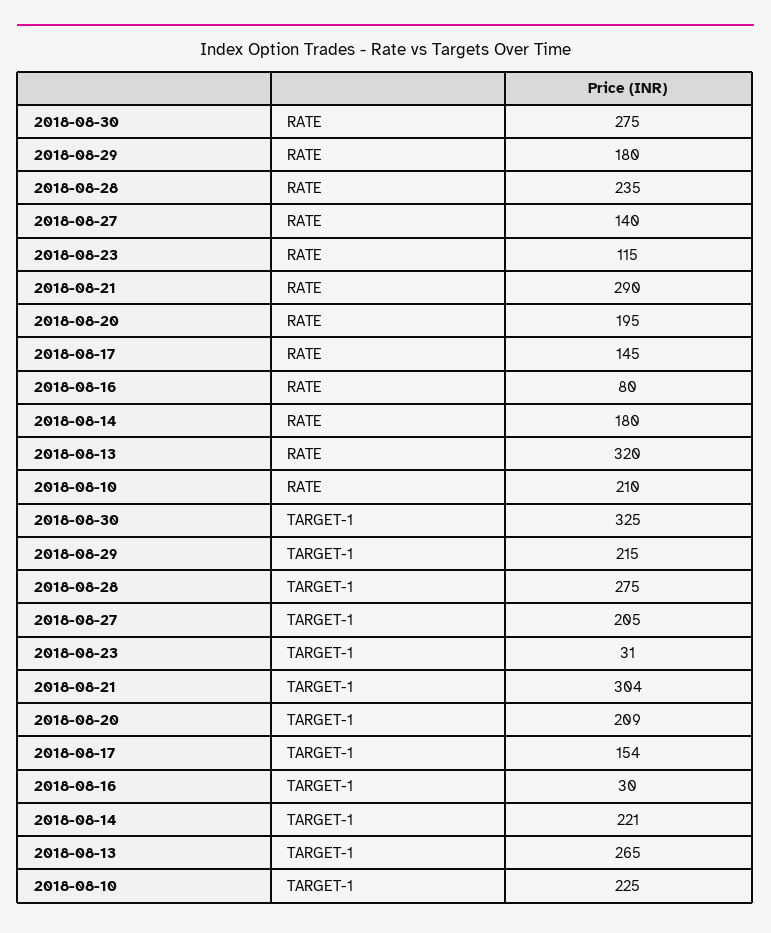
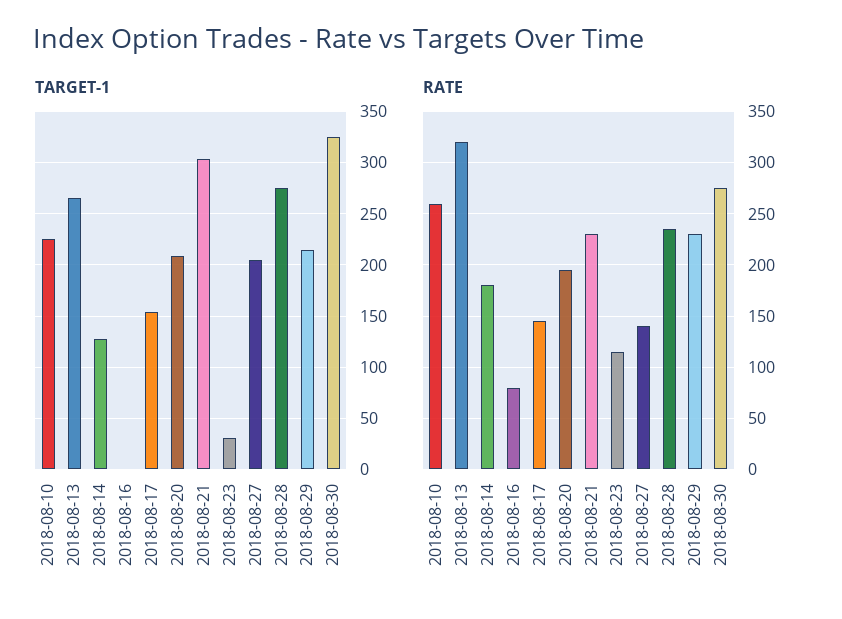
  {
    "RATE": {
      "2018-08-30": 275,
-     "2018-08-29": 180,
+     "2018-08-29": 230,
      "2018-08-28": 235,
      "2018-08-27": 140,
      "2018-08-23": 115,
-     "2018-08-21": 290,
+     "2018-08-21": 230,
      "2018-08-20": 195,
      "2018-08-17": 145,
      "2018-08-16": 80,
      "2018-08-14": 180,
      "2018-08-13": 320,
-     "2018-08-10": 210
+     "2018-08-10": 260
    },
    "TARGET-1": {
      "2018-08-30": 325,
      "2018-08-29": 215,
      "2018-08-28": 275,
      "2018-08-27": 205,
      "2018-08-23": 31,
      "2018-08-21": 304,
      "2018-08-20": 209,
      "2018-08-17": 154,
-     "2018-08-16": 30,
+     "2018-08-16": 0,
-     "2018-08-14": 221,
+     "2018-08-14": 130,
      "2018-08-13": 265,
      "2018-08-10": 225
    }
  }

